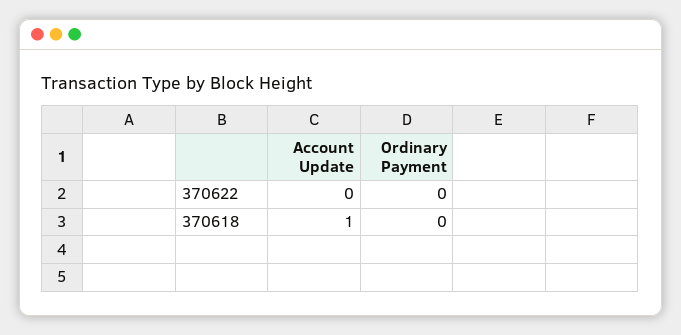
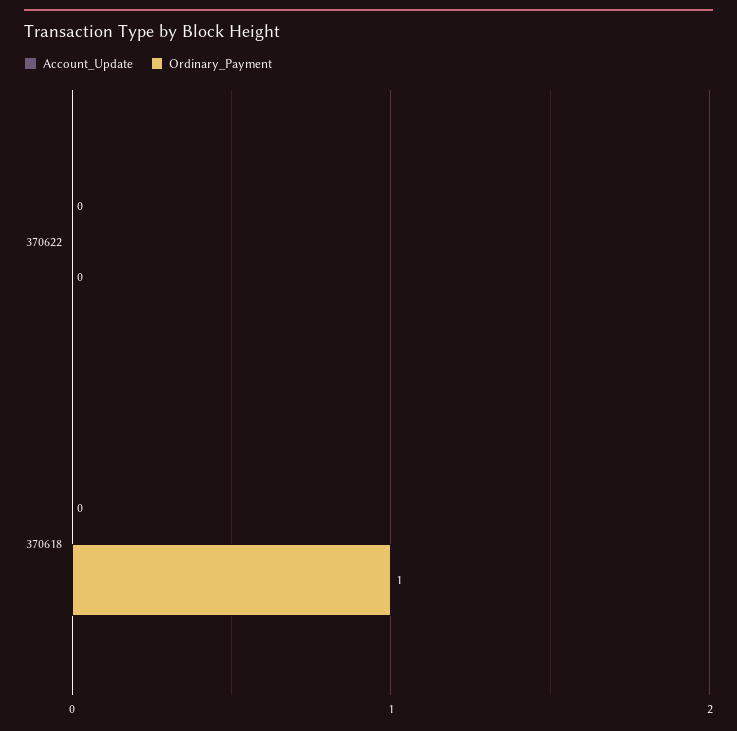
  {
    "Account Update": {
      "370622": 0,
-     "370618": 1
+     "370618": 0
    },
    "Ordinary Payment": {
      "370622": 0,
-     "370618": 0
+     "370618": 1
    }
  }

